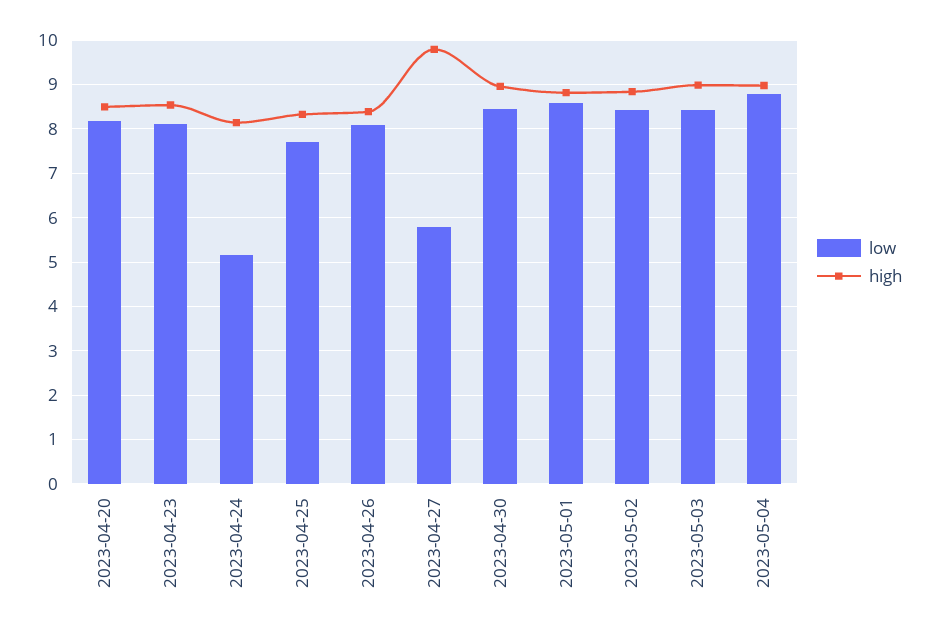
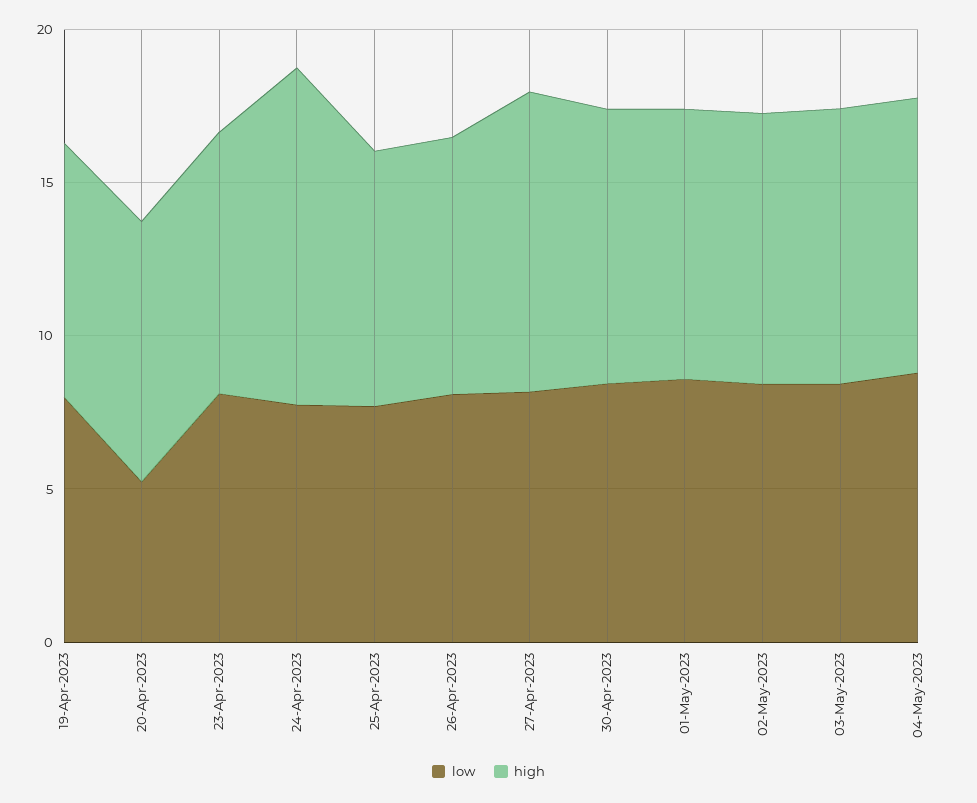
  {
    "low": {
-     "2023-04-20": 8.2,
+     "2023-04-20": 5,
      "2023-04-23": 8.2,
-     "2023-04-24": 5.2,
+     "2023-04-24": 8,
      "2023-04-25": 7.8,
      "2023-04-26": 8,
-     "2023-04-27": 5.8,
+     "2023-04-27": 8,
      "2023-04-30": 8.4,
      "2023-05-01": 8.6,
      "2023-05-02": 8.4,
      "2023-05-03": 8.4,
-     "2023-05-04": 8.8
+     "2023-05-04": 8.8,
+     "19-Apr-2023": 8
    },
    "high": {
      "2023-04-20": 8.6,
      "2023-04-23": 8.6,
-     "2023-04-24": 8.2,
+     "2023-04-24": 11,
      "2023-04-25": 8.4,
      "2023-04-26": 8.4,
      "2023-04-27": 9.8,
      "2023-04-30": 9,
      "2023-05-01": 8.8,
      "2023-05-02": 8.8,
      "2023-05-03": 9,
-     "2023-05-04": 9
+     "2023-05-04": 9,
+     "19-Apr-2023": 8
    }
  }

